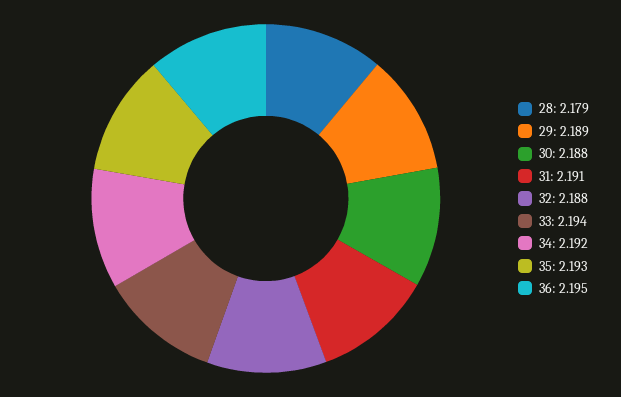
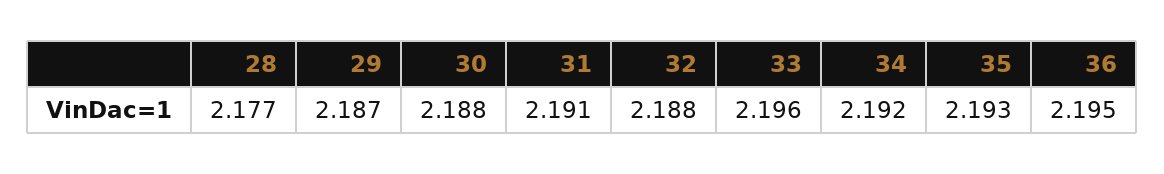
  {
-   "28": 2.179,
+   "28": 2.177,
-   "29": 2.189,
+   "29": 2.187,
    "30": 2.188,
    "31": 2.191,
    "32": 2.188,
-   "33": 2.194,
+   "33": 2.196,
    "34": 2.192,
    "35": 2.193,
    "36": 2.195
  }

